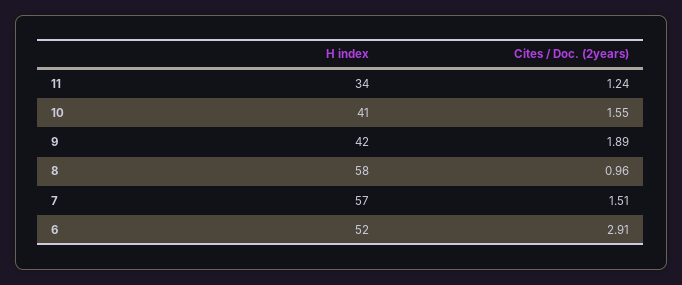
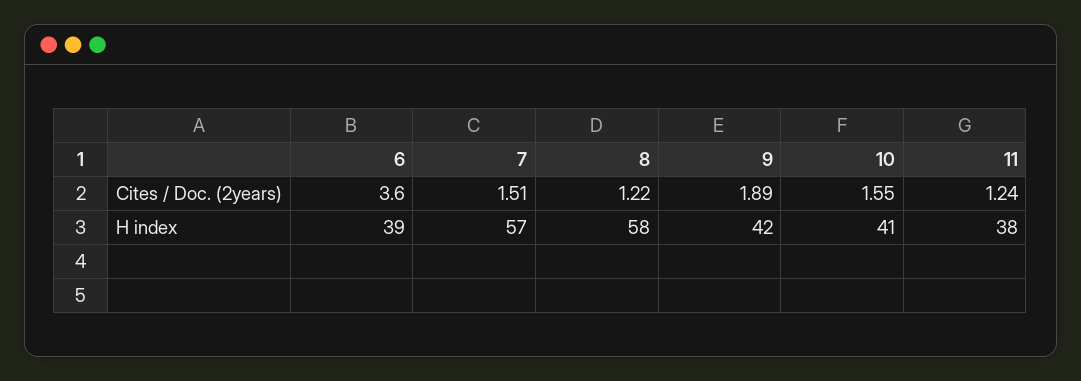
  {
    "H index": {
-     "11": 34,
+     "11": 38,
      "10": 41,
      "9": 42,
      "8": 58,
      "7": 57,
-     "6": 52
+     "6": 39
    },
    "Cites / Doc. (2years)": {
      "11": 1.24,
      "10": 1.55,
      "9": 1.89,
-     "8": 0.96,
+     "8": 1.22,
      "7": 1.51,
-     "6": 2.91
+     "6": 3.6
    }
  }

